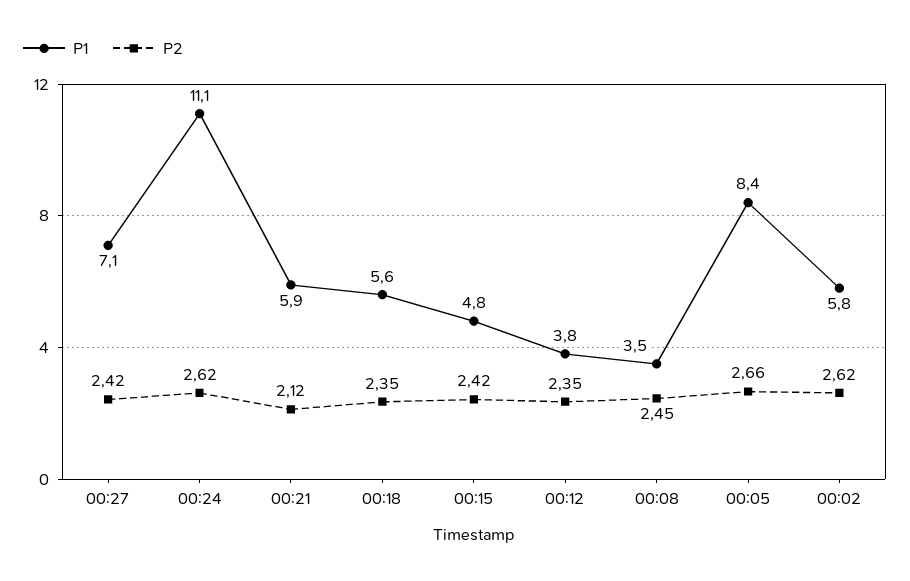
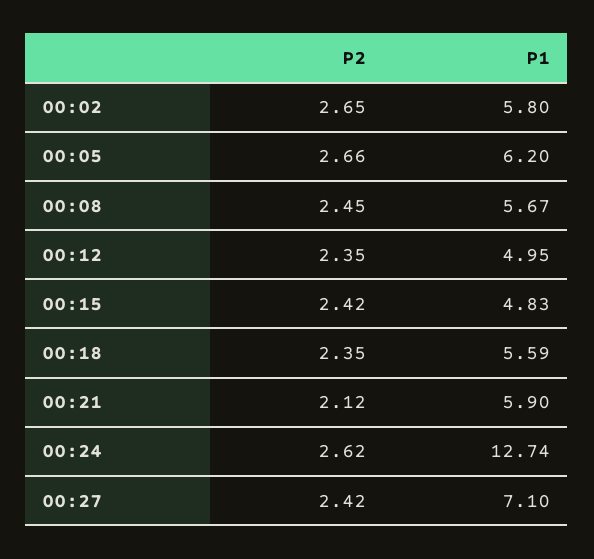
  {
    "P1": {
      "00:27": 7.1,
-     "00:24": 11.1,
+     "00:24": 12.74,
      "00:21": 5.9,
      "00:18": 5.59,
      "00:15": 4.83,
-     "00:12": 3.8,
+     "00:12": 4.95,
-     "00:08": 3.5,
+     "00:08": 5.67,
-     "00:05": 8.4,
+     "00:05": 6.2,
      "00:02": 5.8
    },
    "P2": {
      "00:27": 2.42,
      "00:24": 2.62,
      "00:21": 2.12,
      "00:18": 2.35,
      "00:15": 2.42,
      "00:12": 2.35,
      "00:08": 2.45,
      "00:05": 2.66,
-     "00:02": 2.62
+     "00:02": 2.65
    }
  }

